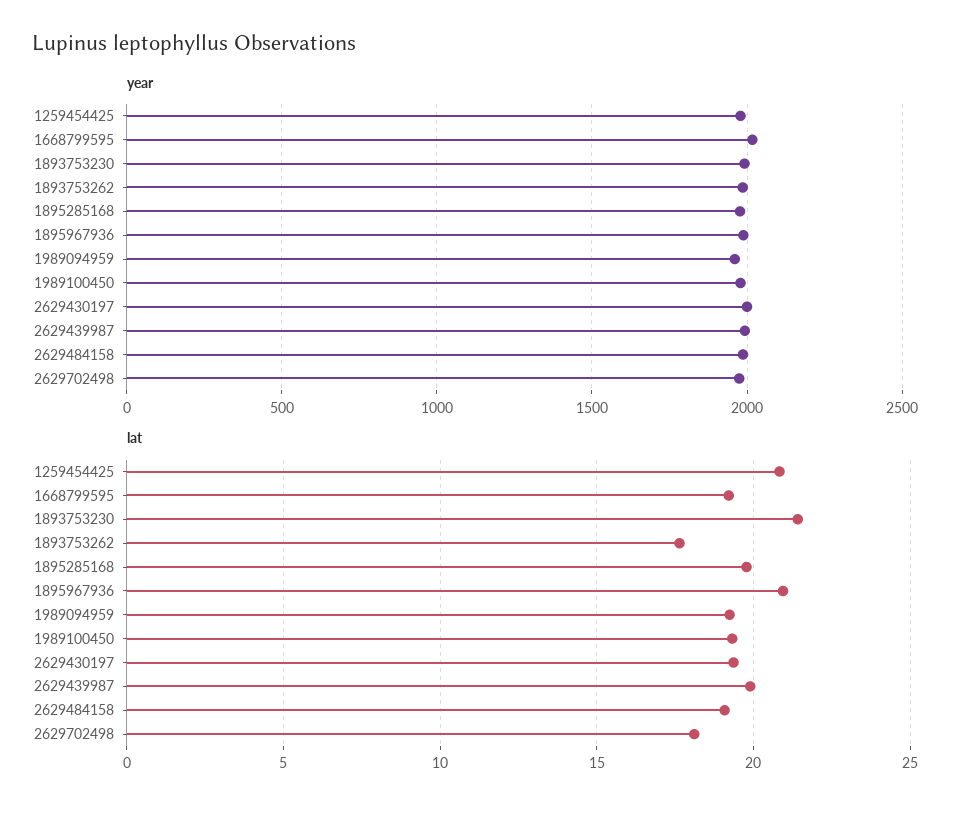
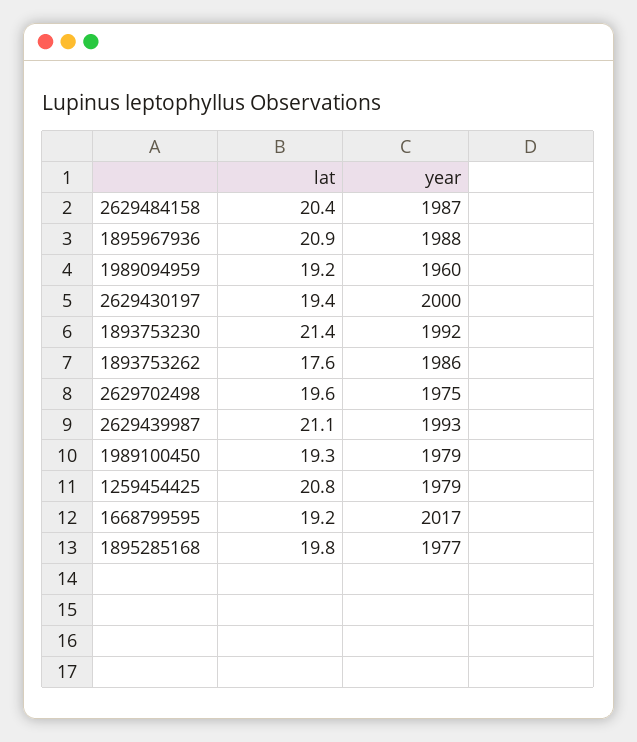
  {
    "year": {
      "1259454425": 1979,
      "1668799595": 2017,
      "1893753230": 1992,
      "1893753262": 1986,
      "1895285168": 1977,
      "1895967936": 1988,
      "1989094959": 1960,
      "1989100450": 1979,
      "2629430197": 2000,
      "2629439987": 1993,
      "2629484158": 1987,
      "2629702498": 1975
    },
    "lat": {
      "1259454425": 20.8,
      "1668799595": 19.2,
      "1893753230": 21.4,
      "1893753262": 17.6,
      "1895285168": 19.8,
      "1895967936": 20.9,
      "1989094959": 19.2,
      "1989100450": 19.3,
      "2629430197": 19.4,
-     "2629439987": 20,
+     "2629439987": 21.1,
-     "2629484158": 19,
+     "2629484158": 20.4,
-     "2629702498": 18
+     "2629702498": 19.6
    }
  }

